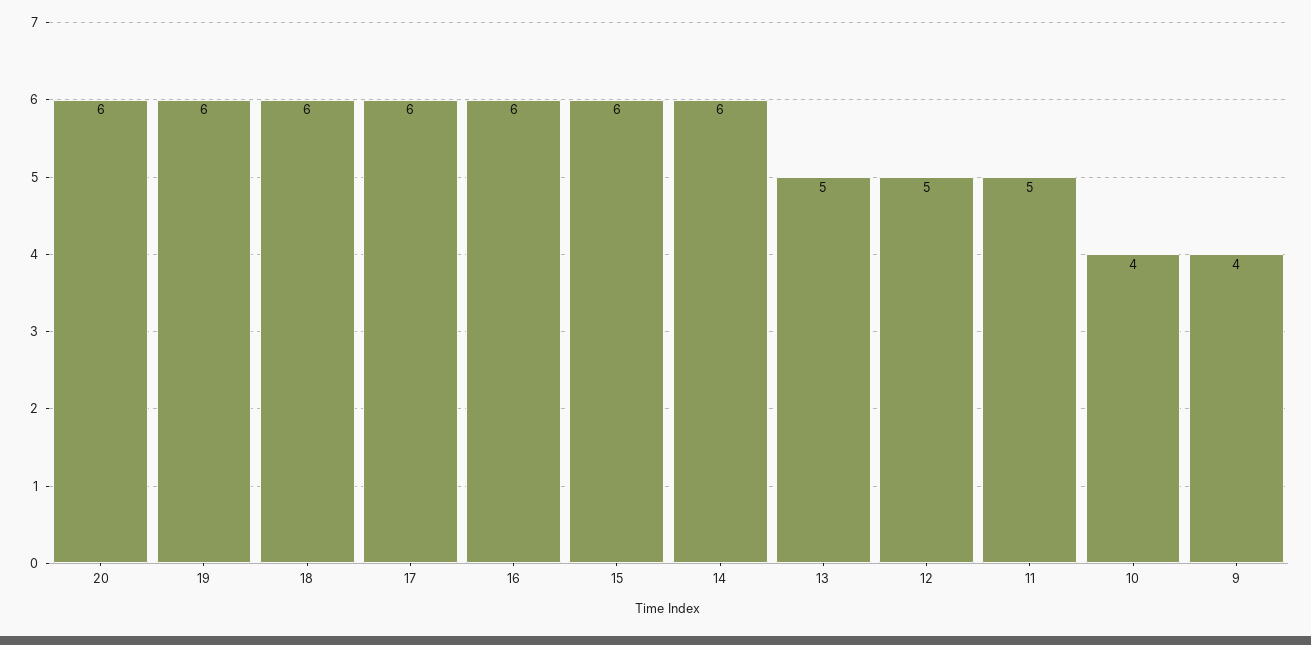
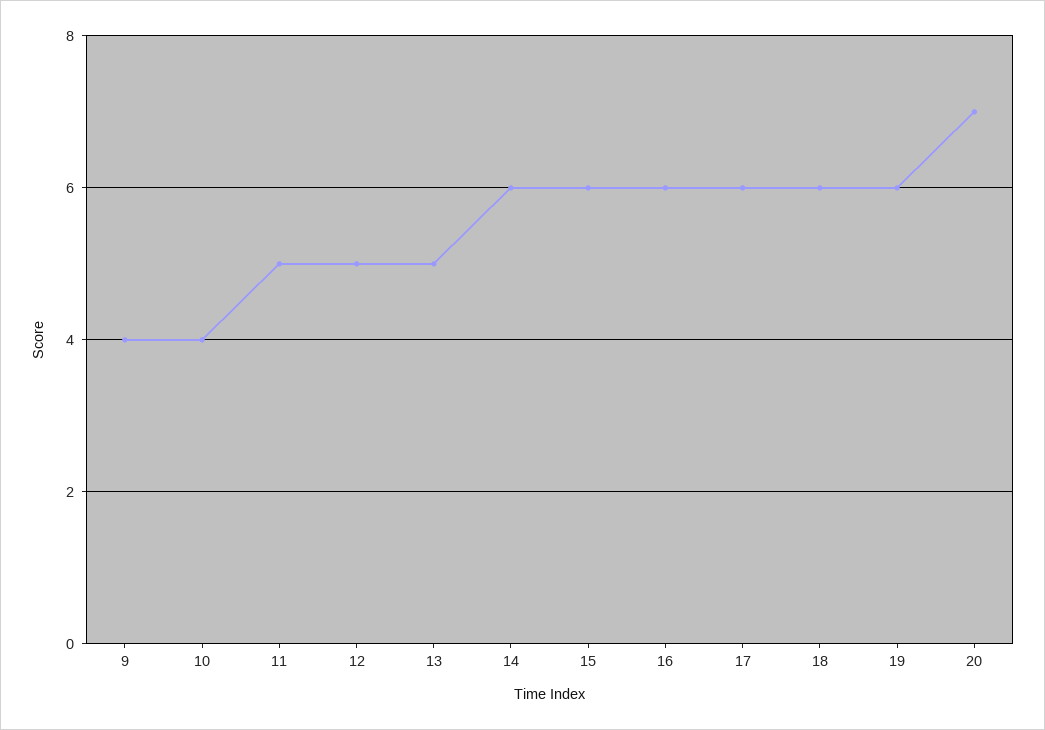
  {
-   "20": 6,
+   "20": 7,
    "19": 6,
    "18": 6,
    "17": 6,
    "16": 6,
    "15": 6,
    "14": 6,
    "13": 5,
    "12": 5,
    "11": 5,
    "10": 4,
    "9": 4
  }

